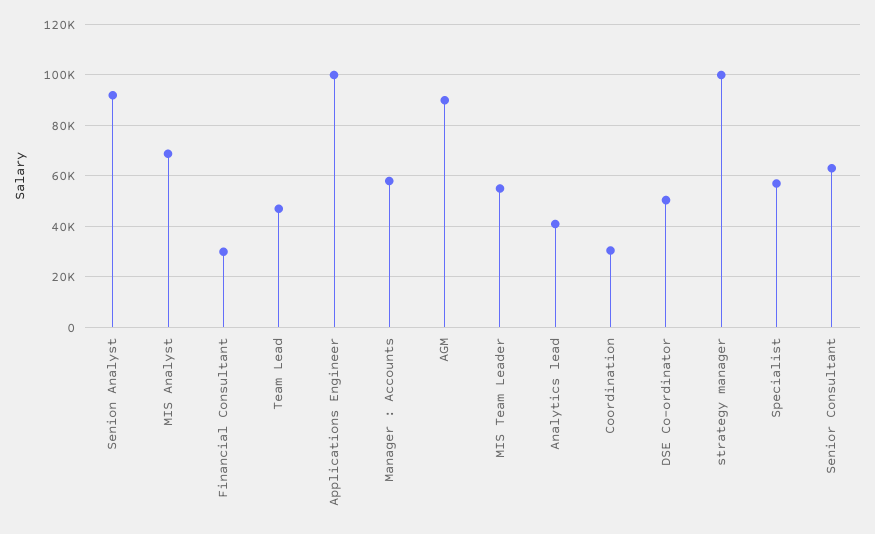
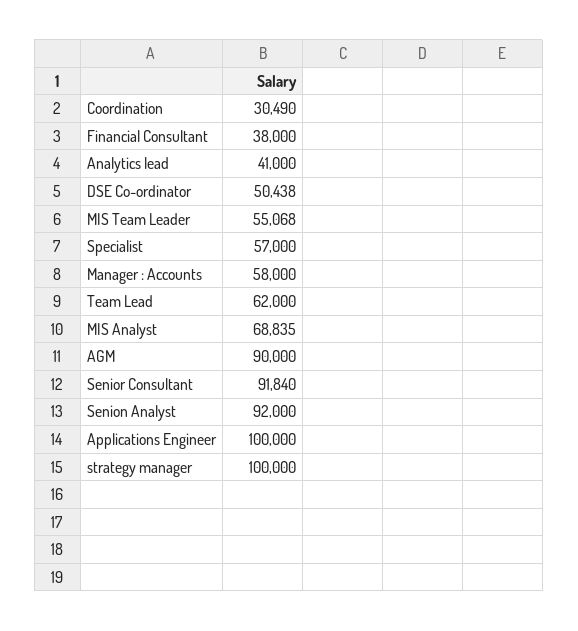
  {
    "Senion Analyst": 92000,
    "MIS Analyst": 68835,
-   "Financial Consultant": 30000,
+   "Financial Consultant": 38000,
-   "Team Lead": 47500,
+   "Team Lead": 62000,
    "Applications Engineer": 100000,
    "Manager : Accounts": 58000,
    "AGM": 90000,
    "MIS Team Leader": 55068,
    "Analytics lead": 41000,
    "Coordination": 30490,
    "DSE Co-ordinator": 50438,
    "strategy manager": 100000,
    "Specialist": 57000,
-   "Senior Consultant": 62500
+   "Senior Consultant": 91840
  }

